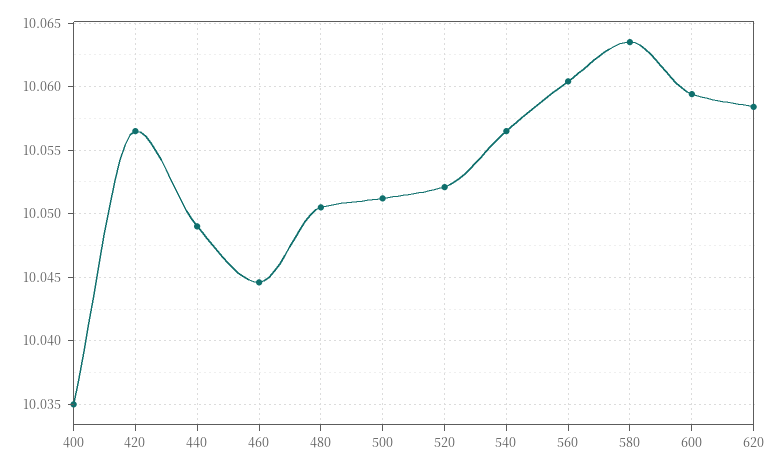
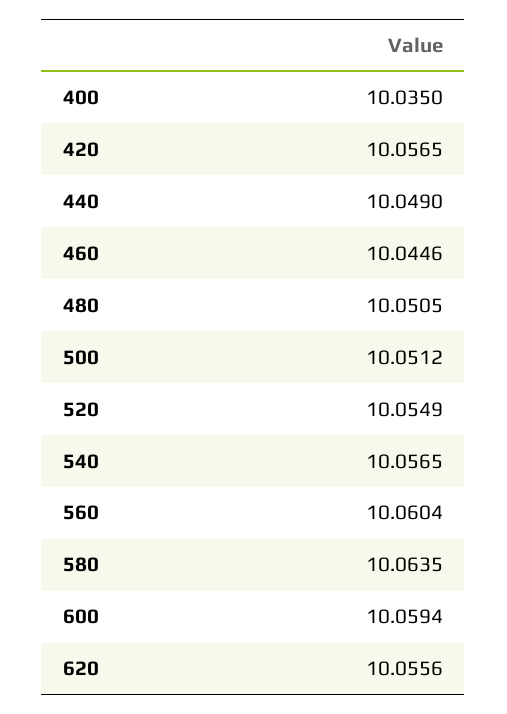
  {
    "400": 10.035,
    "420": 10.0565,
    "440": 10.049,
    "460": 10.0446,
    "480": 10.0505,
    "500": 10.0512,
-   "520": 10.052,
+   "520": 10.0549,
    "540": 10.0565,
    "560": 10.0604,
    "580": 10.0635,
    "600": 10.0594,
-   "620": 10.0585
+   "620": 10.0556
  }

